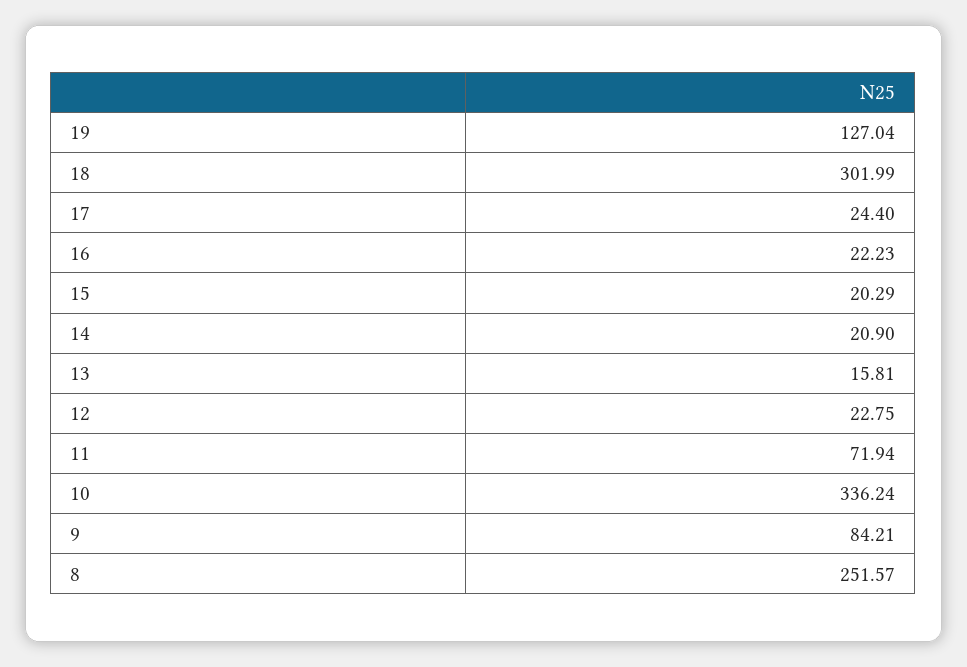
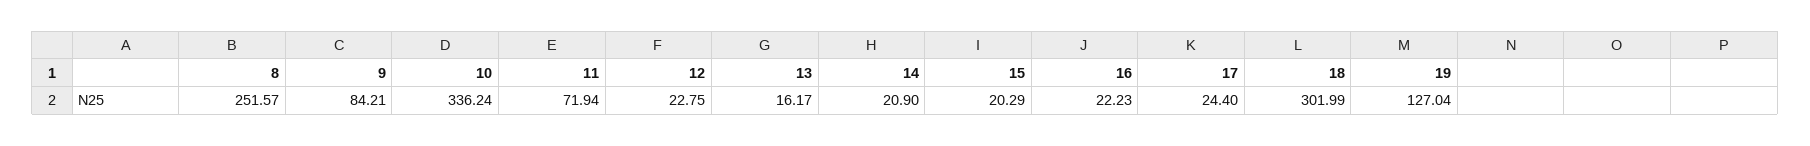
  {
    "19": 127.04,
    "18": 301.99,
    "17": 24.4,
    "16": 22.23,
    "15": 20.29,
    "14": 20.9,
-   "13": 15.81,
+   "13": 16.17,
    "12": 22.75,
    "11": 71.94,
    "10": 336.24,
    "9": 84.21,
    "8": 251.57
  }

